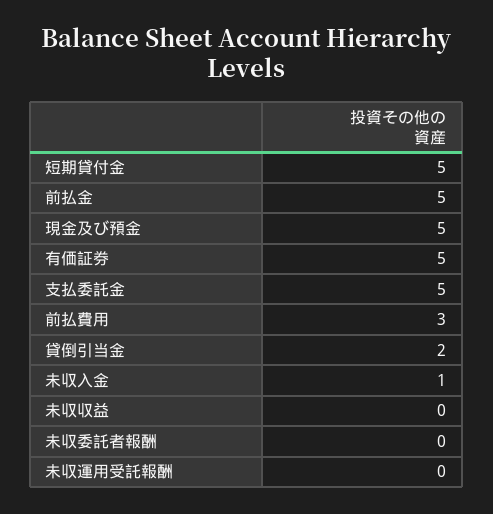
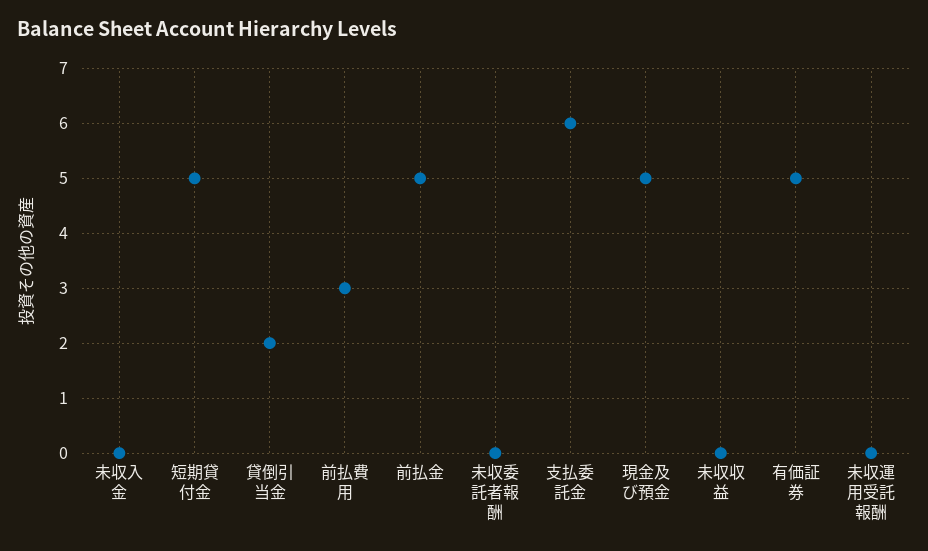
  {
    "短期貸付金": 5,
    "前払金": 5,
    "現金及び預金": 5,
    "有価証券": 5,
-   "支払委託金": 5,
+   "支払委託金": 6,
    "前払費用": 3,
    "貸倒引当金": 2,
-   "未収入金": 1,
+   "未収入金": 0,
    "未収収益": 0,
    "未収委託者報酬": 0,
    "未収運用受託報酬": 0
  }

